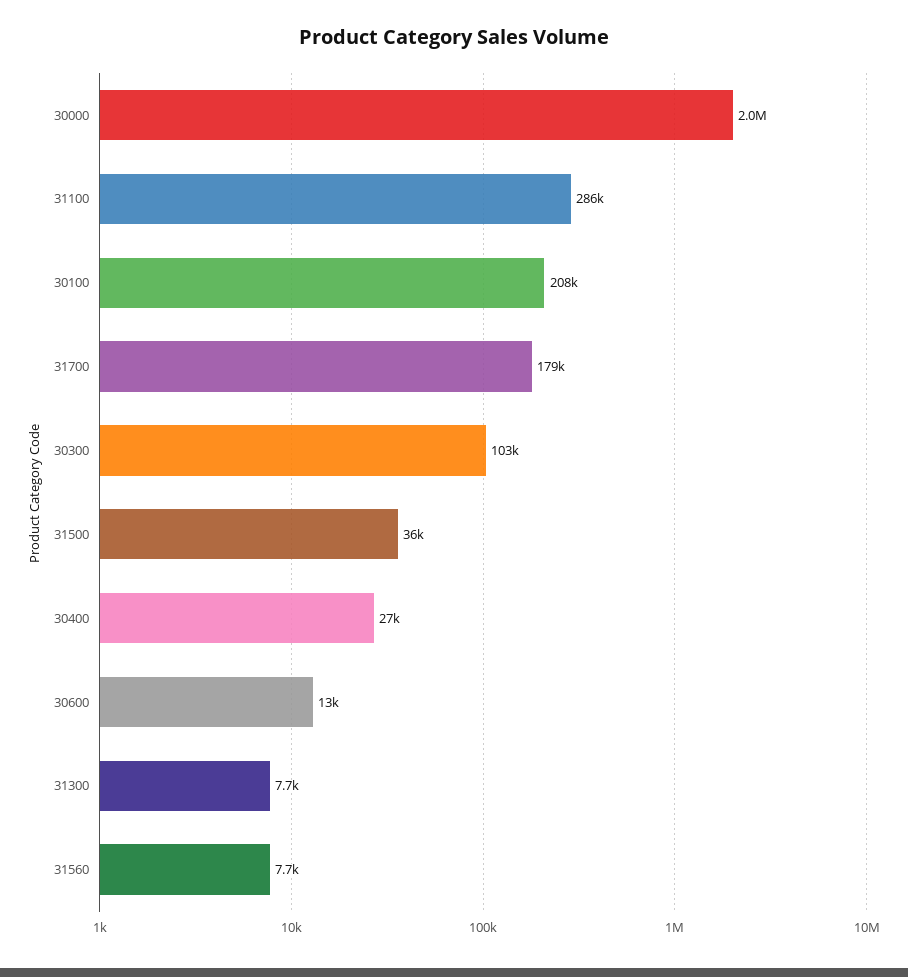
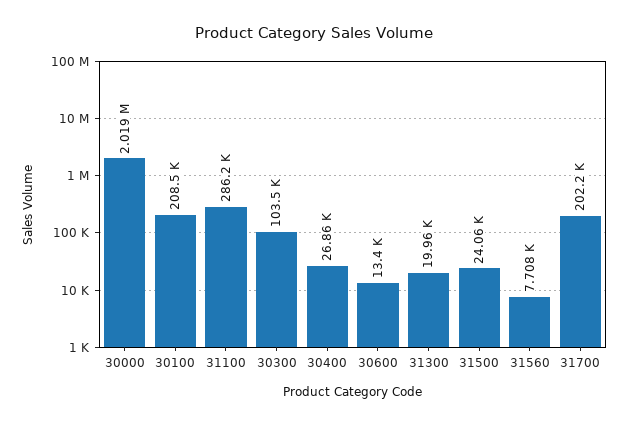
  {
    "30000": 2019000,
    "31100": 286200,
    "30100": 208500,
-   "31700": 179000,
+   "31700": 202200,
    "30300": 103500,
-   "31500": 36000,
+   "31500": 24060,
    "30400": 26860,
    "30600": 13400,
-   "31300": 7700,
+   "31300": 19960,
    "31560": 7708
  }

